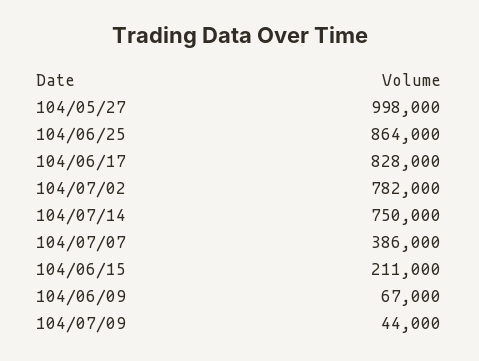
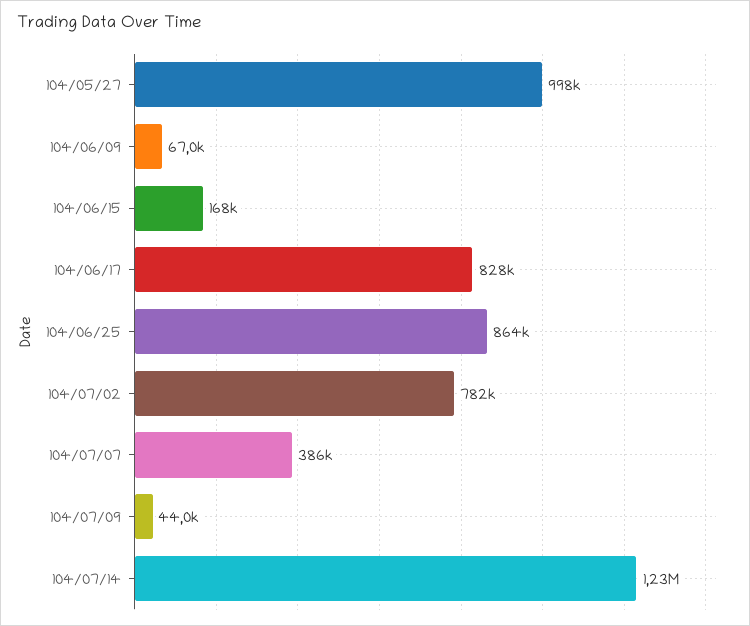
  {
    "104/05/27": 998000,
    "104/06/25": 864000,
    "104/06/17": 828000,
    "104/07/02": 782000,
-   "104/07/14": 750000,
+   "104/07/14": 1230000,
    "104/07/07": 386000,
-   "104/06/15": 211000,
+   "104/06/15": 168000,
    "104/06/09": 67000,
    "104/07/09": 44000
  }

